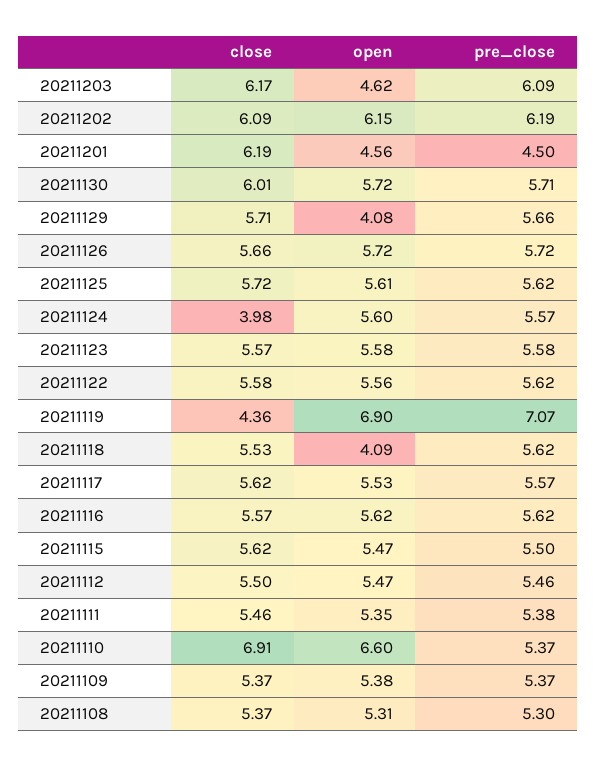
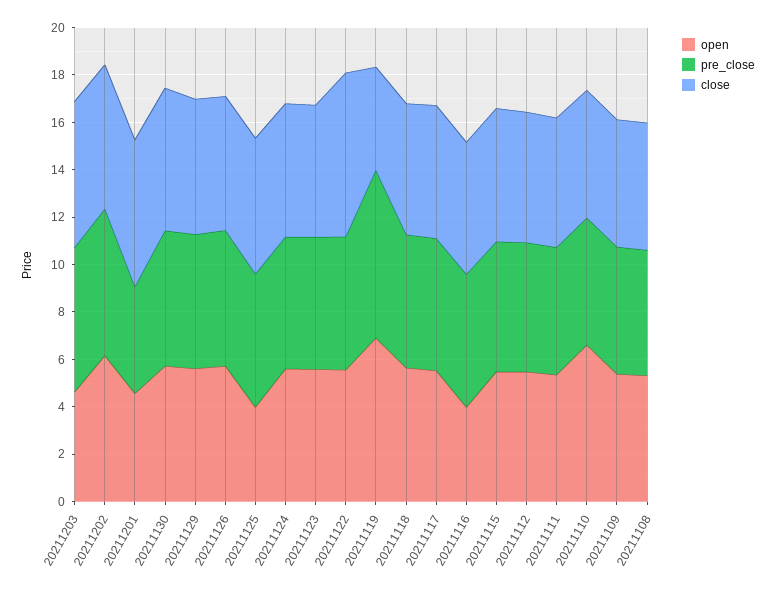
  {
    "close": {
      "20211203": 6.17,
      "20211202": 6.09,
      "20211201": 6.19,
      "20211130": 6.01,
      "20211129": 5.71,
      "20211126": 5.66,
      "20211125": 5.72,
-     "20211124": 3.98,
+     "20211124": 5.5,
      "20211123": 5.57,
-     "20211122": 5.58,
+     "20211122": 7,
      "20211119": 4.36,
      "20211118": 5.53,
      "20211117": 5.62,
      "20211116": 5.57,
      "20211115": 5.62,
      "20211112": 5.5,
      "20211111": 5.46,
-     "20211110": 6.91,
+     "20211110": 5.5,
      "20211109": 5.37,
      "20211108": 5.37
    },
    "open": {
      "20211203": 4.62,
      "20211202": 6.15,
      "20211201": 4.56,
      "20211130": 5.72,
-     "20211129": 4.08,
+     "20211129": 5.5,
      "20211126": 5.72,
-     "20211125": 5.61,
+     "20211125": 4,
      "20211124": 5.6,
      "20211123": 5.58,
      "20211122": 5.56,
      "20211119": 6.9,
-     "20211118": 4.09,
+     "20211118": 5.5,
      "20211117": 5.53,
-     "20211116": 5.62,
+     "20211116": 4,
      "20211115": 5.47,
      "20211112": 5.47,
      "20211111": 5.35,
      "20211110": 6.6,
      "20211109": 5.38,
      "20211108": 5.31
    },
    "pre_close": {
      "20211203": 6.09,
      "20211202": 6.19,
      "20211201": 4.5,
      "20211130": 5.71,
      "20211129": 5.66,
      "20211126": 5.72,
      "20211125": 5.62,
      "20211124": 5.57,
      "20211123": 5.58,
      "20211122": 5.62,
      "20211119": 7.07,
      "20211118": 5.62,
      "20211117": 5.57,
      "20211116": 5.62,
      "20211115": 5.5,
      "20211112": 5.46,
      "20211111": 5.38,
      "20211110": 5.37,
      "20211109": 5.37,
      "20211108": 5.3
    }
  }

